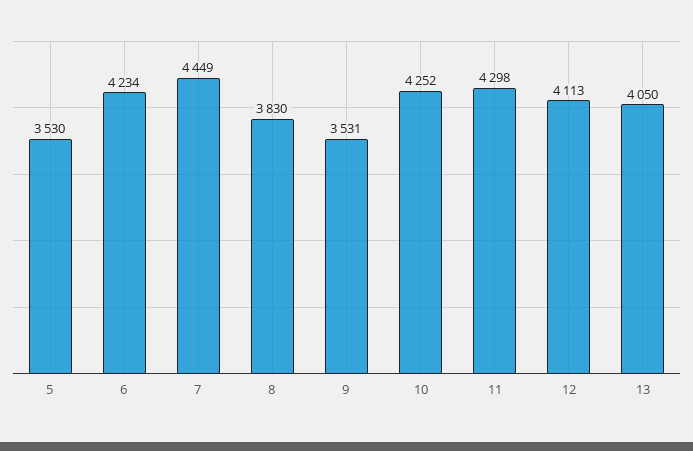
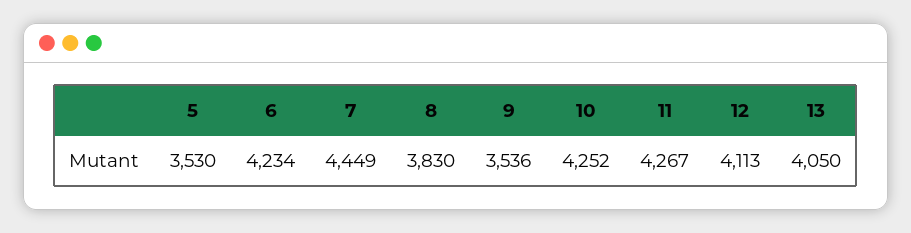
  {
    "5": 3530,
    "6": 4234,
    "7": 4449,
    "8": 3830,
-   "9": 3531,
+   "9": 3536,
    "10": 4252,
-   "11": 4298,
+   "11": 4267,
    "12": 4113,
    "13": 4050
  }

